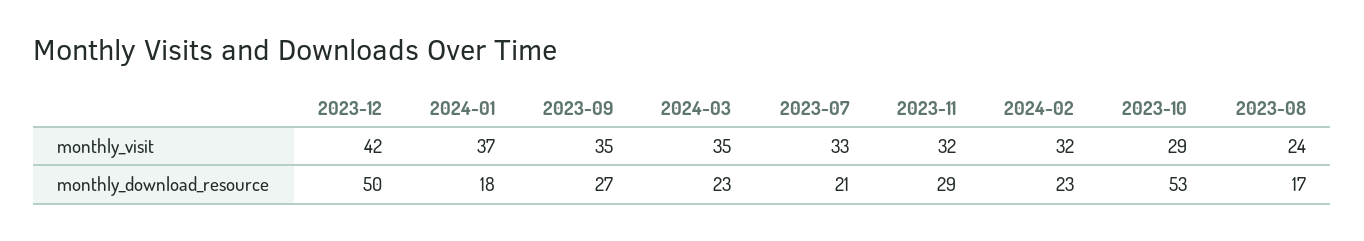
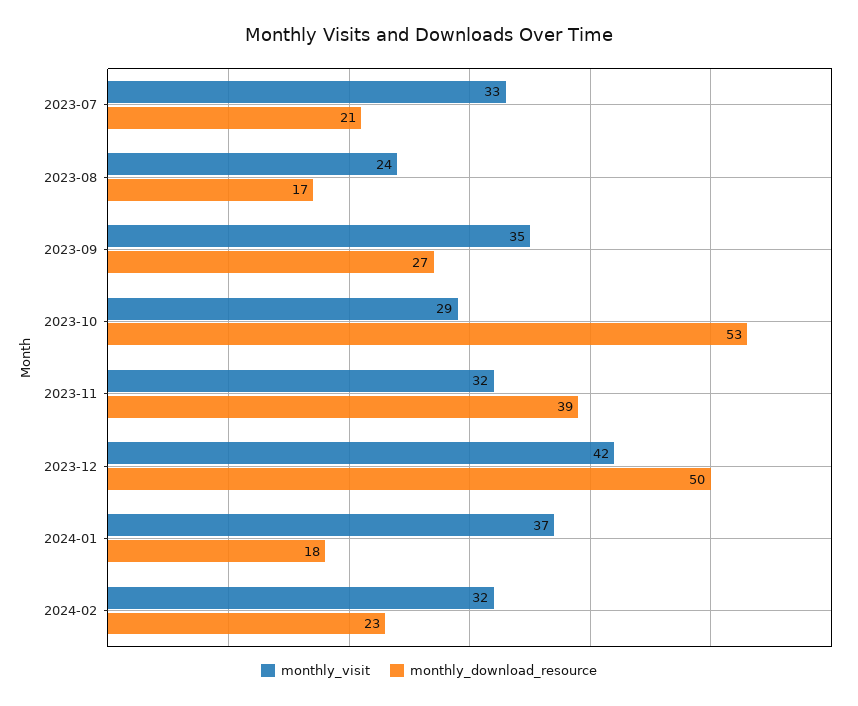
  {
    "monthly_visit": {
      "2023-12": 42,
      "2024-01": 37,
      "2023-09": 35,
-     "2024-03": 35,
      "2023-07": 33,
      "2023-11": 32,
      "2024-02": 32,
      "2023-10": 29,
      "2023-08": 24
    },
    "monthly_download_resource": {
      "2023-12": 50,
      "2024-01": 18,
      "2023-09": 27,
-     "2024-03": 23,
      "2023-07": 21,
-     "2023-11": 29,
+     "2023-11": 39,
      "2024-02": 23,
      "2023-10": 53,
      "2023-08": 17
    }
  }

